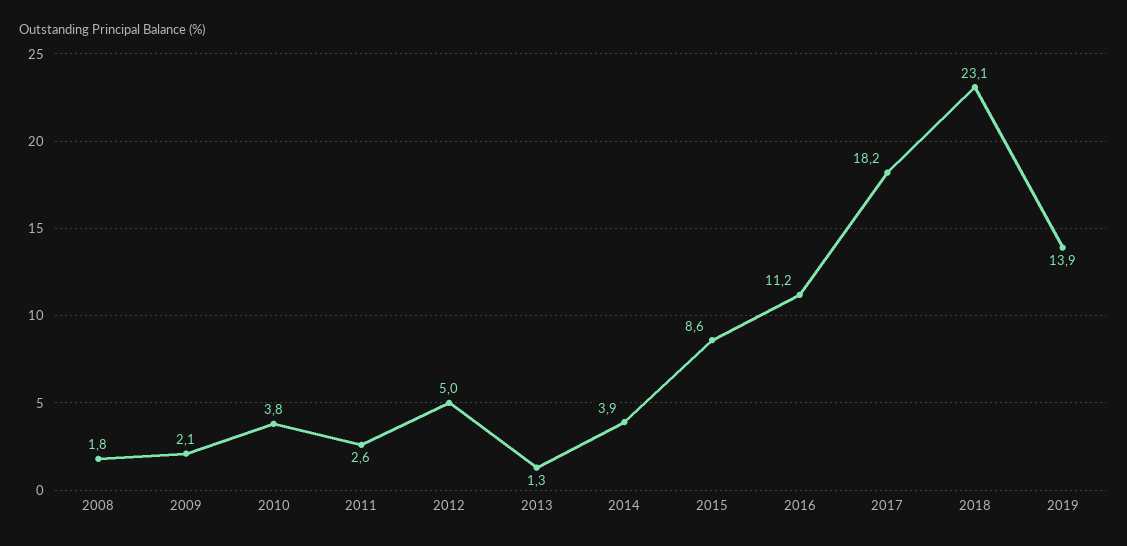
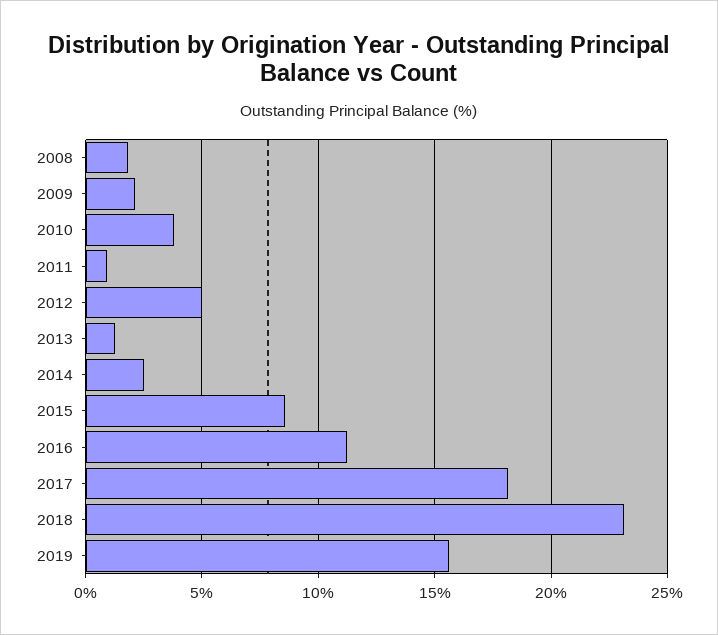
  {
    "2008": 1.8,
    "2009": 2.1,
    "2010": 3.8,
-   "2011": 2.6,
+   "2011": 1,
    "2012": 5,
    "2013": 1.3,
-   "2014": 3.9,
+   "2014": 2.5,
    "2015": 8.6,
    "2016": 11.2,
    "2017": 18.2,
    "2018": 23.1,
-   "2019": 13.9
+   "2019": 15.5
  }

